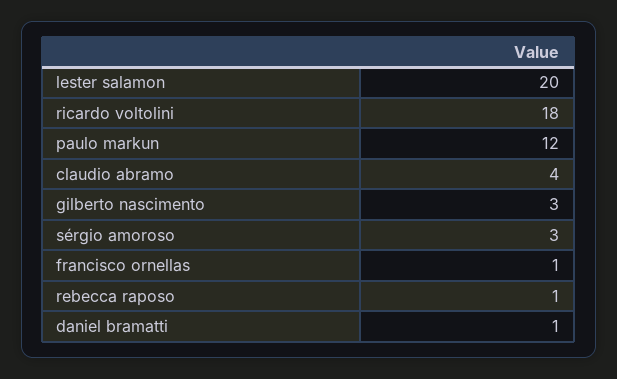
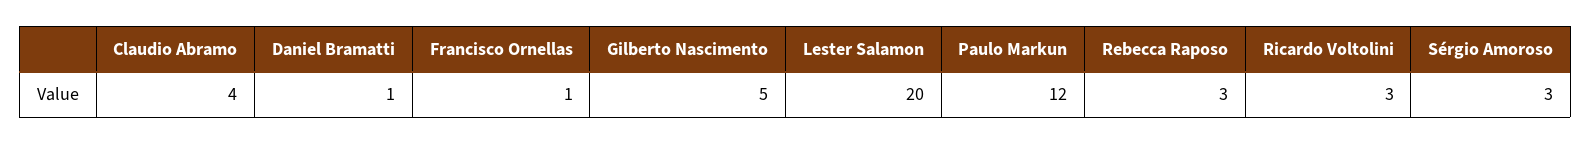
  {
    "lester salamon": 20,
-   "ricardo voltolini": 18,
+   "ricardo voltolini": 3,
    "paulo markun": 12,
    "claudio abramo": 4,
-   "gilberto nascimento": 3,
+   "gilberto nascimento": 5,
    "sérgio amoroso": 3,
    "francisco ornellas": 1,
-   "rebecca raposo": 1,
+   "rebecca raposo": 3,
    "daniel bramatti": 1
  }

